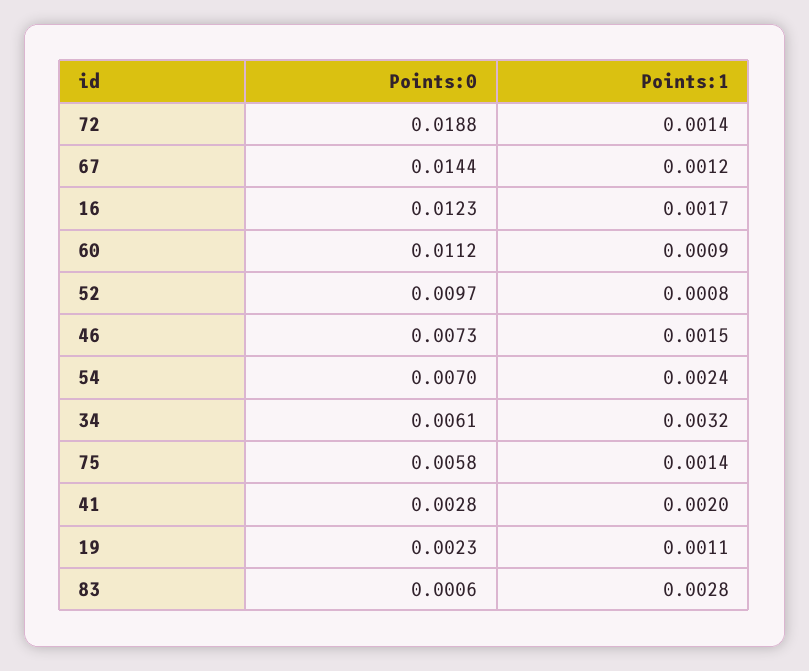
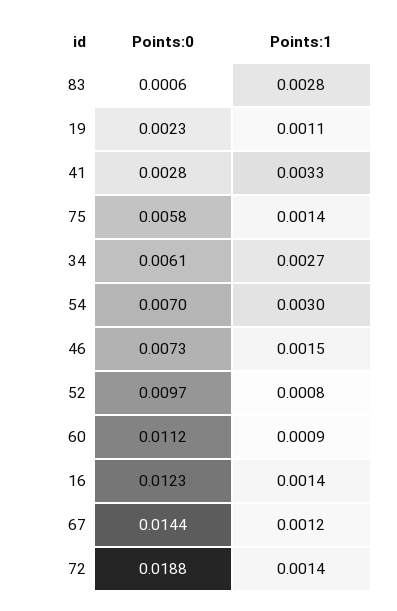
  {
    "Points:0": {
      "72": 0.0188,
      "67": 0.0144,
      "16": 0.0123,
      "60": 0.0112,
      "52": 0.0097,
      "46": 0.0073,
      "54": 0.007,
      "34": 0.0061,
      "75": 0.0058,
      "41": 0.0028,
      "19": 0.0023,
      "83": 0.0006
    },
    "Points:1": {
      "72": 0.0014,
      "67": 0.0012,
-     "16": 0.0017,
+     "16": 0.0014,
      "60": 0.0009,
      "52": 0.0008,
      "46": 0.0015,
-     "54": 0.0024,
+     "54": 0.003,
-     "34": 0.0032,
+     "34": 0.0027,
      "75": 0.0014,
-     "41": 0.002,
+     "41": 0.0033,
      "19": 0.0011,
      "83": 0.0028
    }
  }

